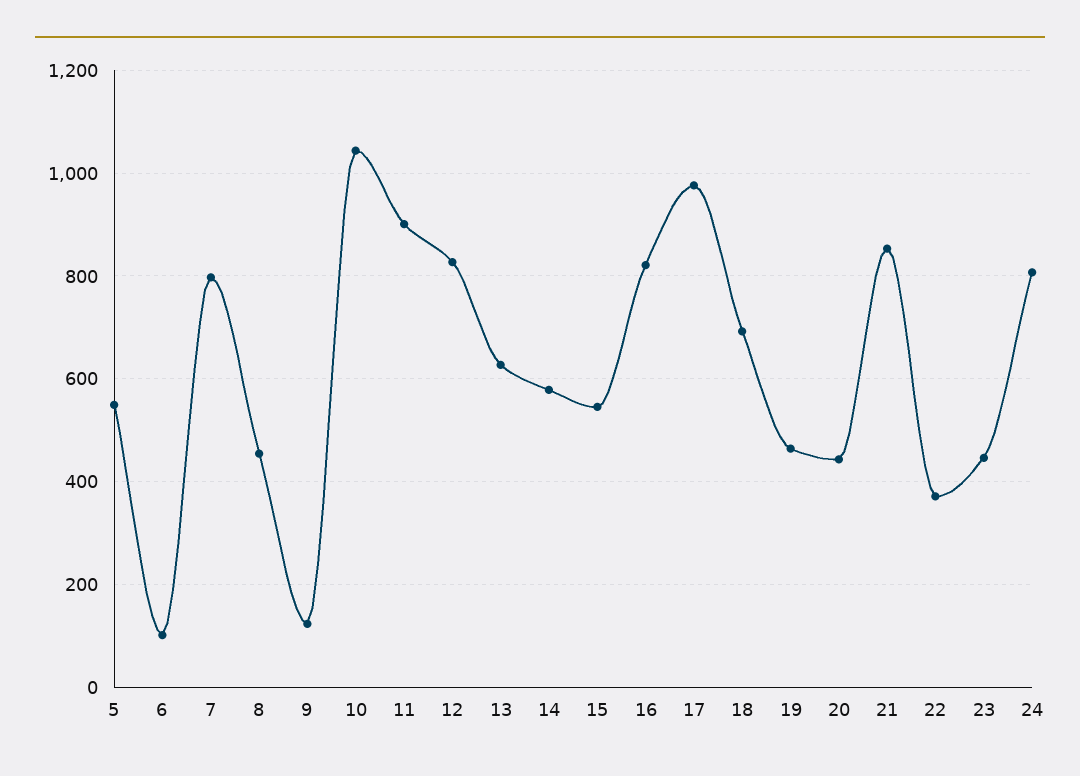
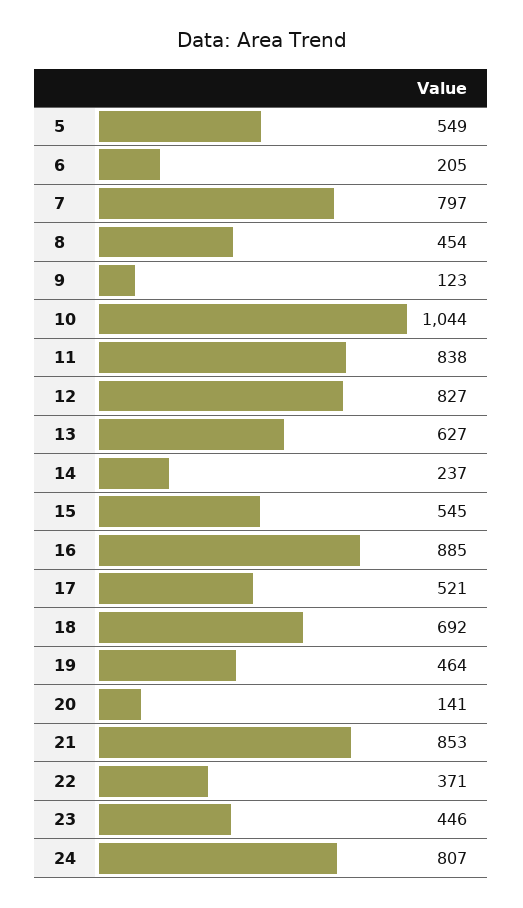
  {
    "5": 549,
-   "6": 100,
+   "6": 205,
    "7": 797,
    "8": 454,
    "9": 123,
    "10": 1044,
-   "11": 900,
+   "11": 838,
    "12": 827,
    "13": 627,
-   "14": 580,
+   "14": 237,
    "15": 545,
-   "16": 820,
+   "16": 885,
-   "17": 980,
+   "17": 521,
    "18": 692,
    "19": 464,
-   "20": 440,
+   "20": 141,
    "21": 853,
    "22": 371,
    "23": 446,
    "24": 807
  }

